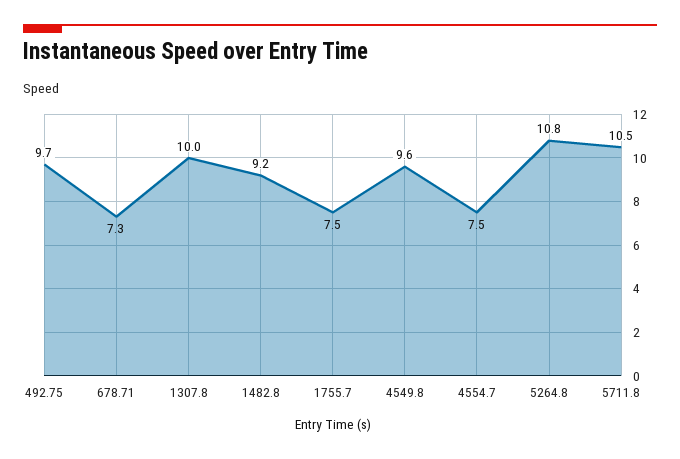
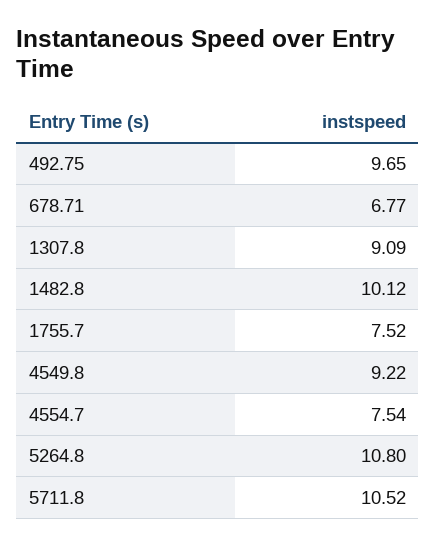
  {
    "492.75": 9.65,
-   "678.71": 7.3,
+   "678.71": 6.77,
-   "1307.8": 10,
+   "1307.8": 9.09,
-   "1482.8": 9.2,
+   "1482.8": 10.12,
    "1755.7": 7.52,
-   "4549.8": 9.6,
+   "4549.8": 9.22,
    "4554.7": 7.54,
    "5264.8": 10.8,
    "5711.8": 10.52
  }

